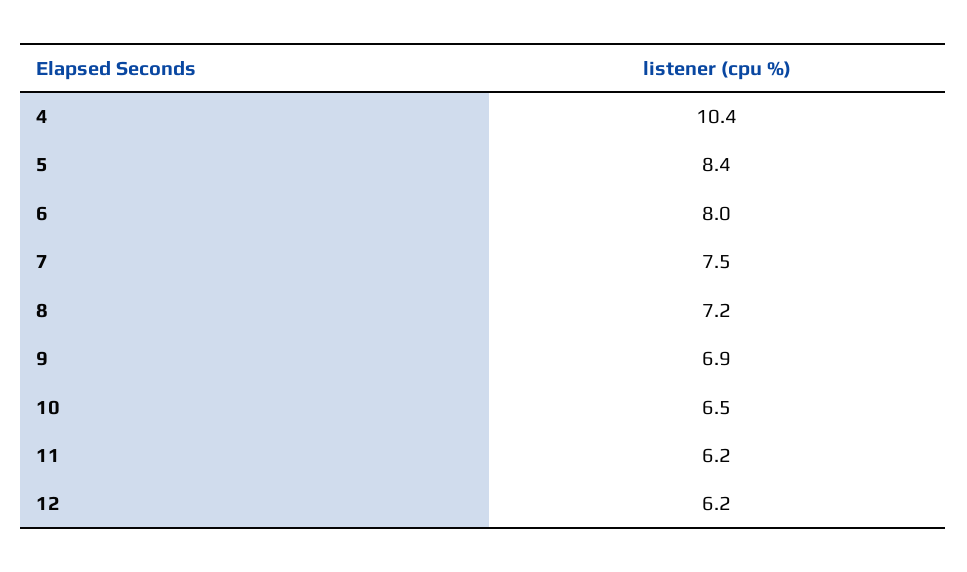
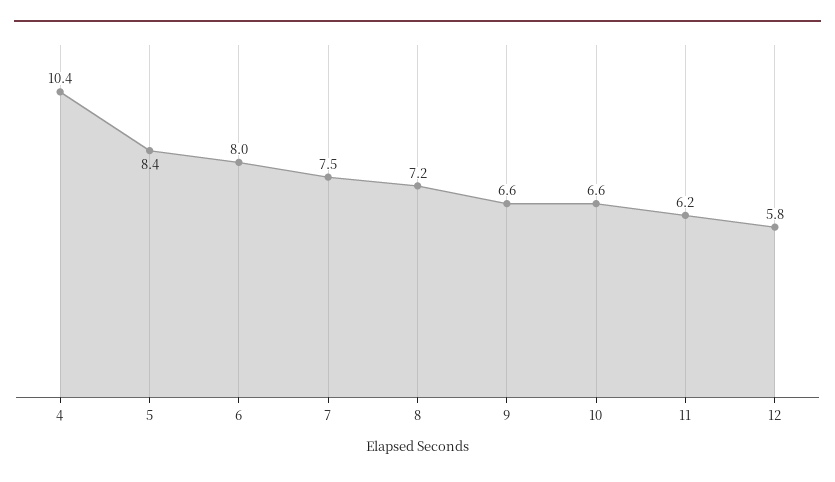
  {
    "4": 10.4,
    "5": 8.4,
    "6": 8,
    "7": 7.5,
    "8": 7.2,
-   "9": 6.9,
+   "9": 6.6,
-   "10": 6.5,
+   "10": 6.6,
    "11": 6.2,
-   "12": 6.2
+   "12": 5.8
  }

